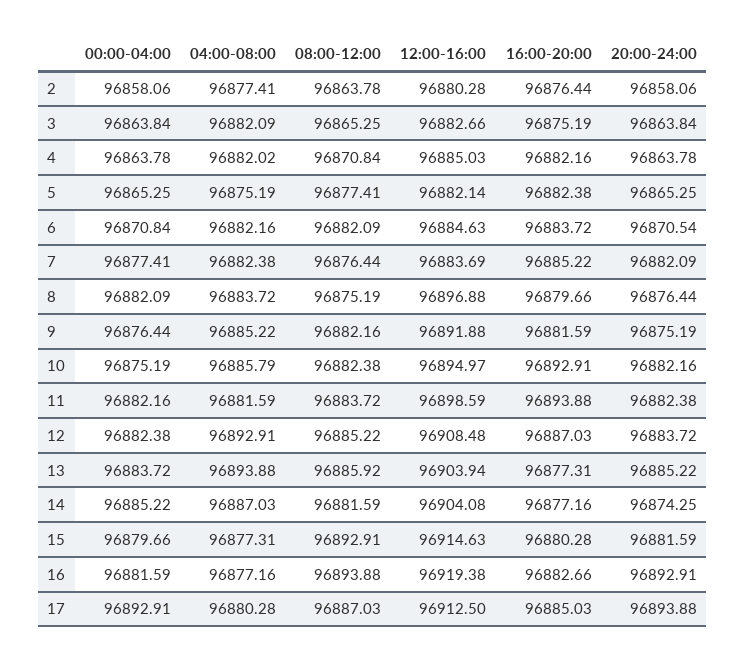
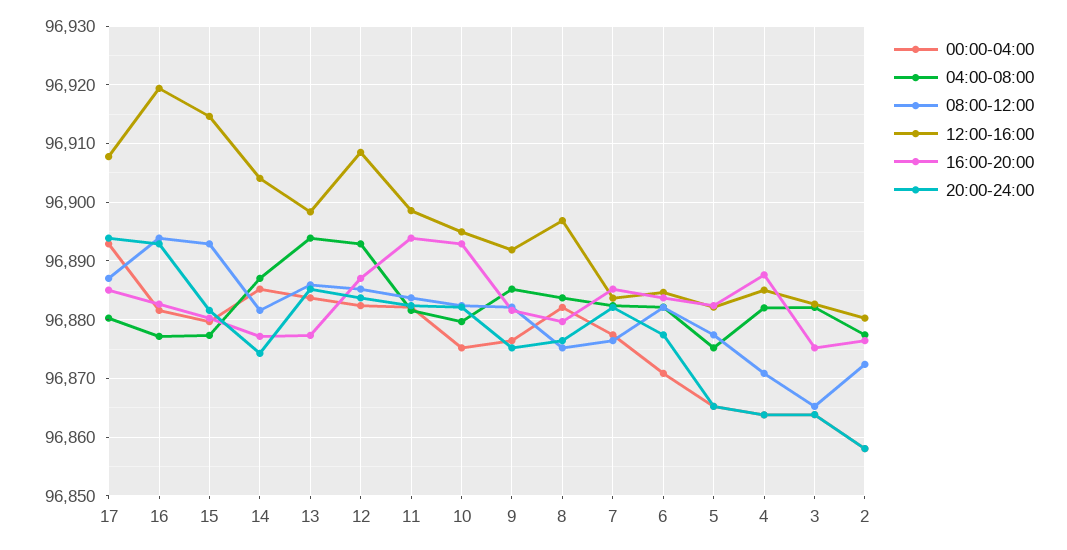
  {
    "00:00-04:00": {
      "2": 96858.06,
      "3": 96863.84,
      "4": 96863.78,
      "5": 96865.25,
      "6": 96870.84,
      "7": 96877.41,
      "8": 96882.09,
      "9": 96876.44,
      "10": 96875.19,
      "11": 96882.16,
      "12": 96882.38,
      "13": 96883.72,
      "14": 96885.22,
      "15": 96879.66,
      "16": 96881.59,
      "17": 96892.91
    },
    "04:00-08:00": {
      "2": 96877.41,
      "3": 96882.09,
      "4": 96882.02,
      "5": 96875.19,
      "6": 96882.16,
      "7": 96882.38,
      "8": 96883.72,
      "9": 96885.22,
-     "10": 96885.79,
+     "10": 96880,
      "11": 96881.59,
      "12": 96892.91,
      "13": 96893.88,
      "14": 96887.03,
      "15": 96877.31,
      "16": 96877.16,
      "17": 96880.28
    },
    "08:00-12:00": {
-     "2": 96863.78,
+     "2": 96872,
      "3": 96865.25,
      "4": 96870.84,
      "5": 96877.41,
      "6": 96882.09,
      "7": 96876.44,
      "8": 96875.19,
      "9": 96882.16,
      "10": 96882.38,
      "11": 96883.72,
      "12": 96885.22,
      "13": 96885.92,
      "14": 96881.59,
      "15": 96892.91,
      "16": 96893.88,
      "17": 96887.03
    },
    "12:00-16:00": {
      "2": 96880.28,
      "3": 96882.66,
      "4": 96885.03,
      "5": 96882.14,
      "6": 96884.63,
      "7": 96883.69,
      "8": 96896.88,
      "9": 96891.88,
      "10": 96894.97,
      "11": 96898.59,
      "12": 96908.48,
-     "13": 96903.94,
+     "13": 96898,
      "14": 96904.08,
      "15": 96914.63,
      "16": 96919.38,
-     "17": 96912.5
+     "17": 96908
    },
    "16:00-20:00": {
      "2": 96876.44,
      "3": 96875.19,
-     "4": 96882.16,
+     "4": 96888,
      "5": 96882.38,
      "6": 96883.72,
      "7": 96885.22,
      "8": 96879.66,
      "9": 96881.59,
      "10": 96892.91,
      "11": 96893.88,
      "12": 96887.03,
      "13": 96877.31,
      "14": 96877.16,
      "15": 96880.28,
      "16": 96882.66,
      "17": 96885.03
    },
    "20:00-24:00": {
      "2": 96858.06,
      "3": 96863.84,
      "4": 96863.78,
      "5": 96865.25,
-     "6": 96870.54,
+     "6": 96878,
      "7": 96882.09,
      "8": 96876.44,
      "9": 96875.19,
      "10": 96882.16,
      "11": 96882.38,
      "12": 96883.72,
      "13": 96885.22,
      "14": 96874.25,
      "15": 96881.59,
      "16": 96892.91,
      "17": 96893.88
    }
  }

